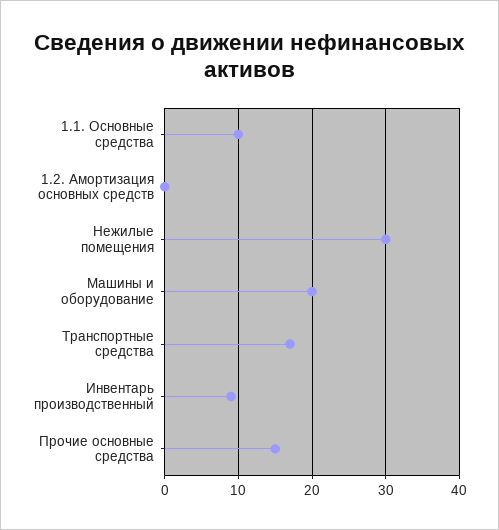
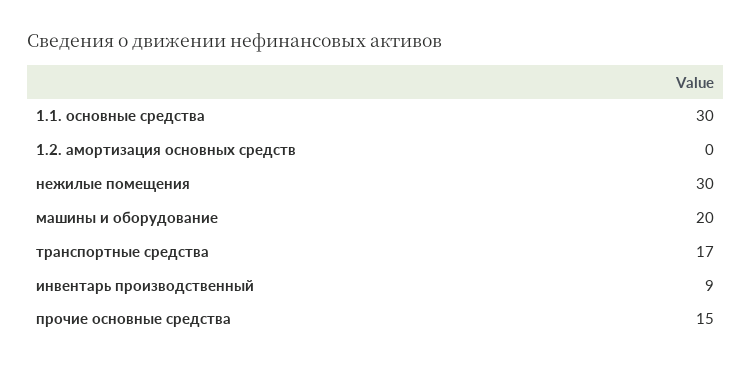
  {
-   "1.1. Основные средства": 10,
+   "1.1. Основные средства": 30,
    "1.2. Амортизация основных средств": 0,
    "Нежилые помещения": 30,
    "Машины и оборудование": 20,
    "Транспортные средства": 17,
    "Инвентарь производственный": 9,
    "Прочие основные средства": 15
  }

